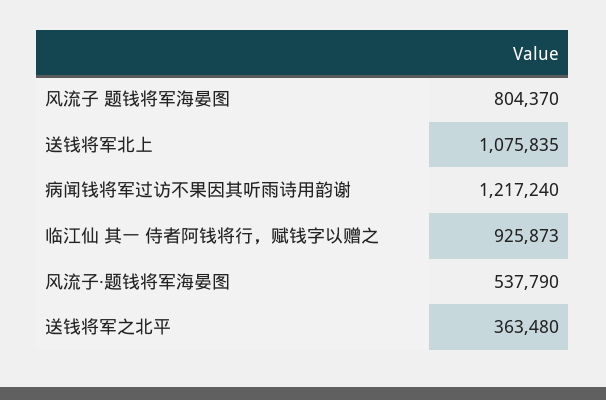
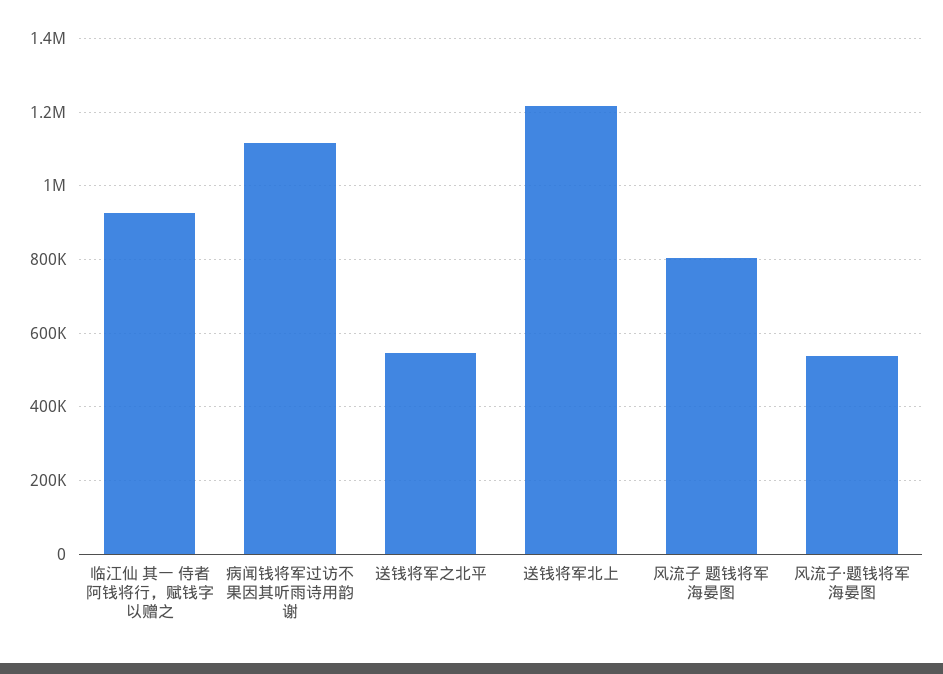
  {
    "风流子 题钱将军海晏图": 804370,
-   "送钱将军北上": 1075835,
+   "送钱将军北上": 1220000,
-   "病闻钱将军过访不果因其听雨诗用韵谢": 1217240,
+   "病闻钱将军过访不果因其听雨诗用韵谢": 1120000,
    "临江仙 其一 侍者阿钱将行，赋钱字以赠之": 925873,
    "风流子·题钱将军海晏图": 537790,
-   "送钱将军之北平": 363480
+   "送钱将军之北平": 540000
  }

